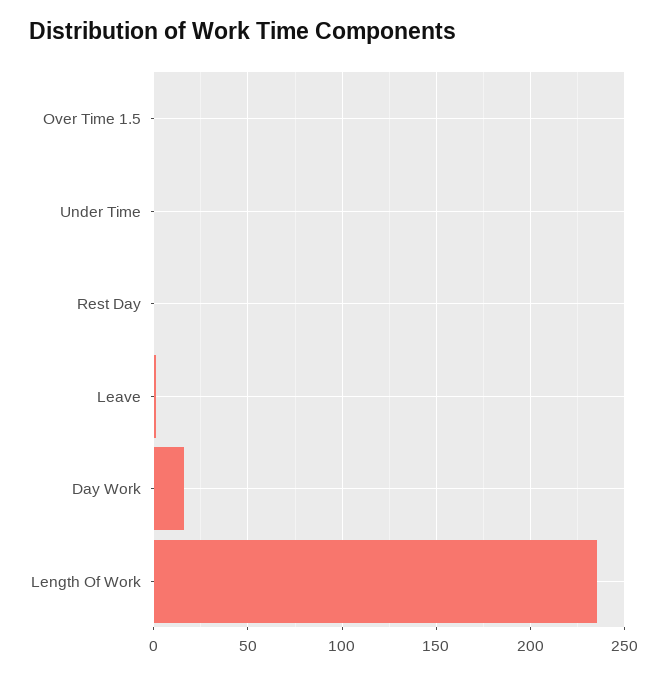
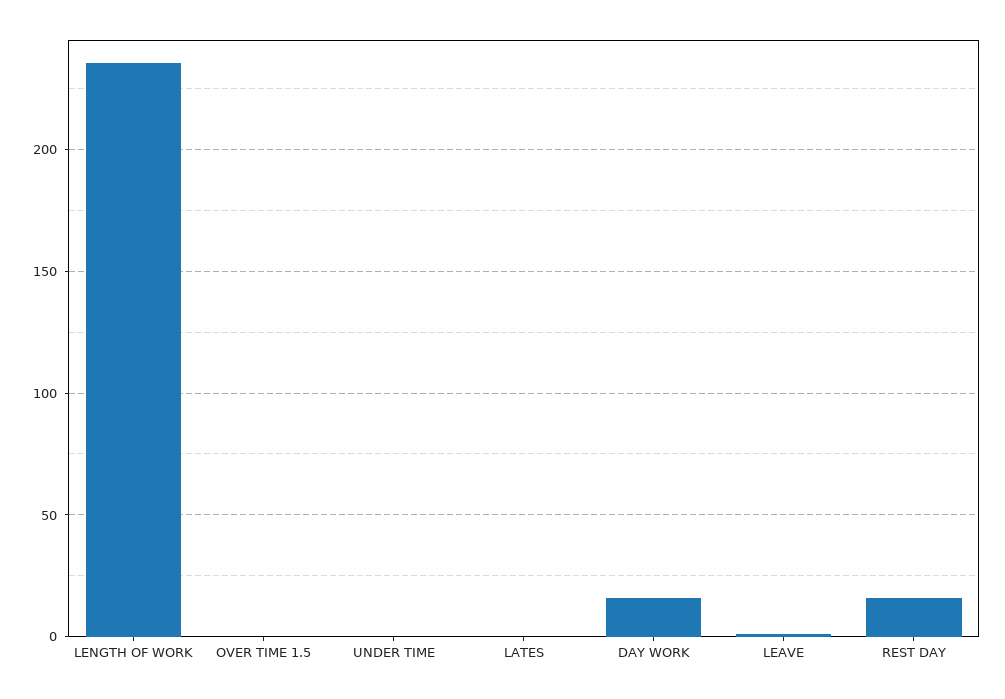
  {
    "Over Time 1.5": 0,
    "Under Time": 0,
-   "Rest Day": 0,
+   "Rest Day": 15,
    "Leave": 0,
    "Day Work": 15,
-   "Length Of Work": 235
+   "Length Of Work": 235,
+   "LATES": 0
  }

